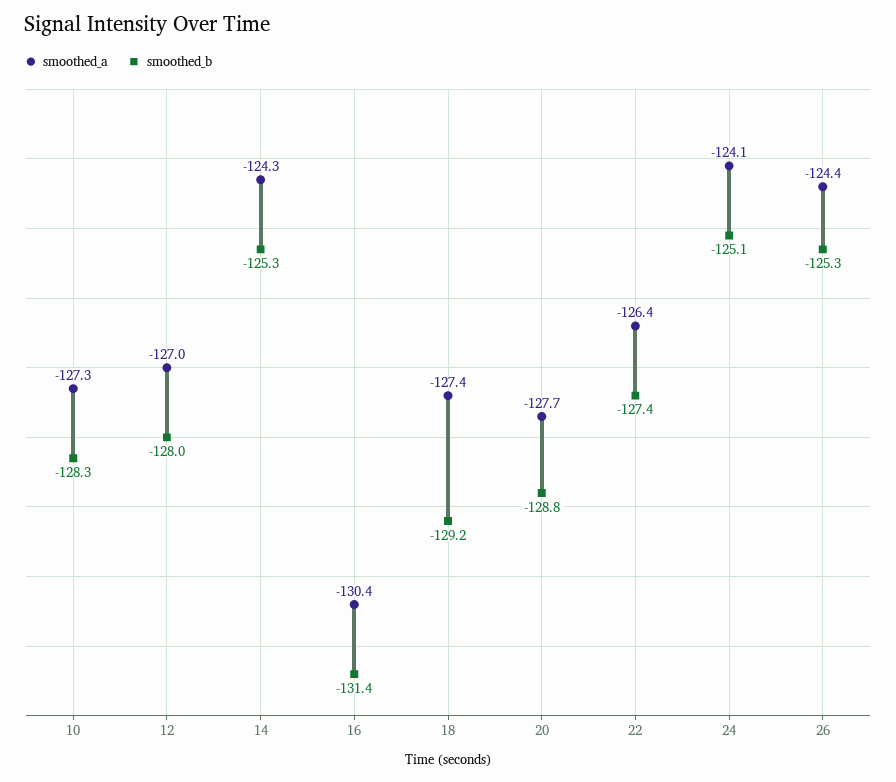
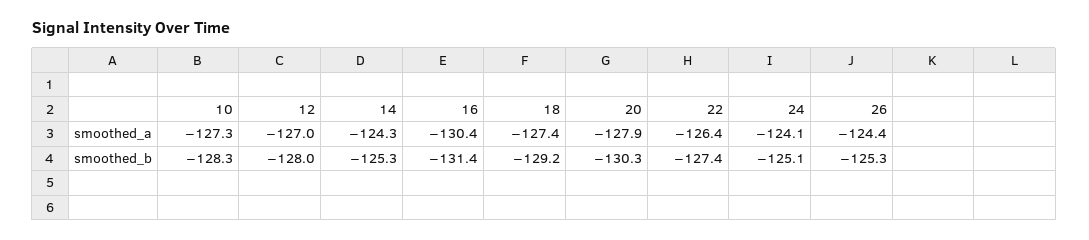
  {
    "smoothed_a": {
      "10": -127.3,
      "12": -127,
      "14": -124.3,
      "16": -130.4,
      "18": -127.4,
-     "20": -127.7,
+     "20": -127.9,
      "22": -126.4,
      "24": -124.1,
      "26": -124.4
    },
    "smoothed_b": {
      "10": -128.3,
      "12": -128,
      "14": -125.3,
      "16": -131.4,
      "18": -129.2,
-     "20": -128.8,
+     "20": -130.3,
      "22": -127.4,
      "24": -125.1,
      "26": -125.3
    }
  }

